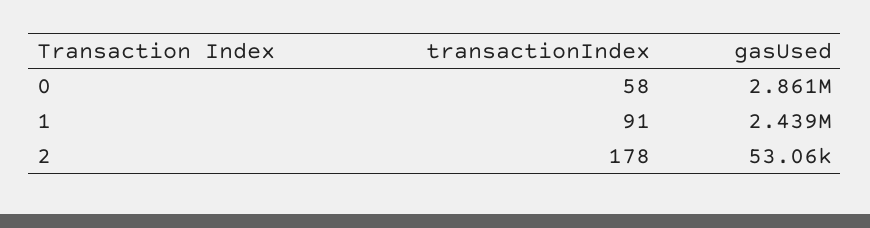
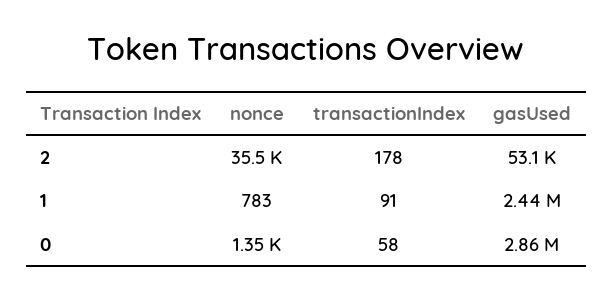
  {
    "transactionIndex": {
      "0": 58,
      "1": 91,
      "2": 178
    },
    "gasUsed": {
      "0": 2861000,
      "1": 2439000,
      "2": 53060
-   }
+   },
+   "nonce": {
+     "2": 35500,
+     "1": 783,
+     "0": 1350
+   }
  }

